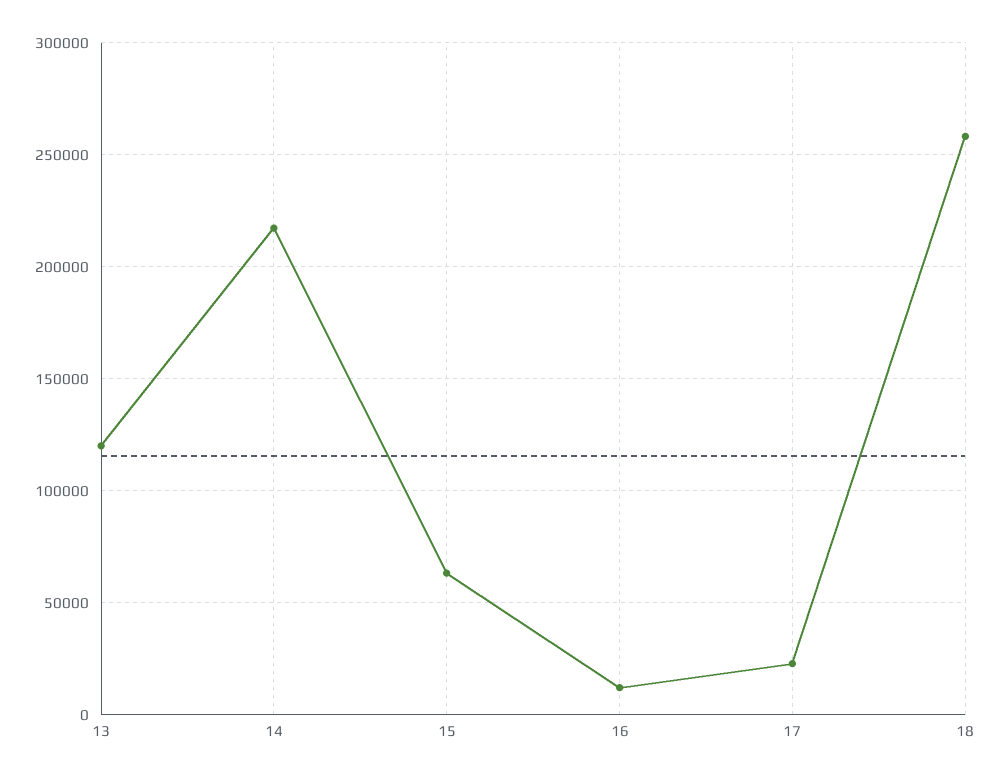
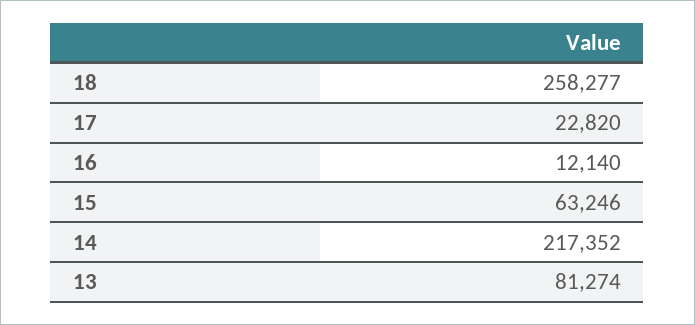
  {
-   "13": 120000,
+   "13": 81274,
    "14": 217352,
    "15": 63246,
    "16": 12140,
    "17": 22820,
    "18": 258277
  }

